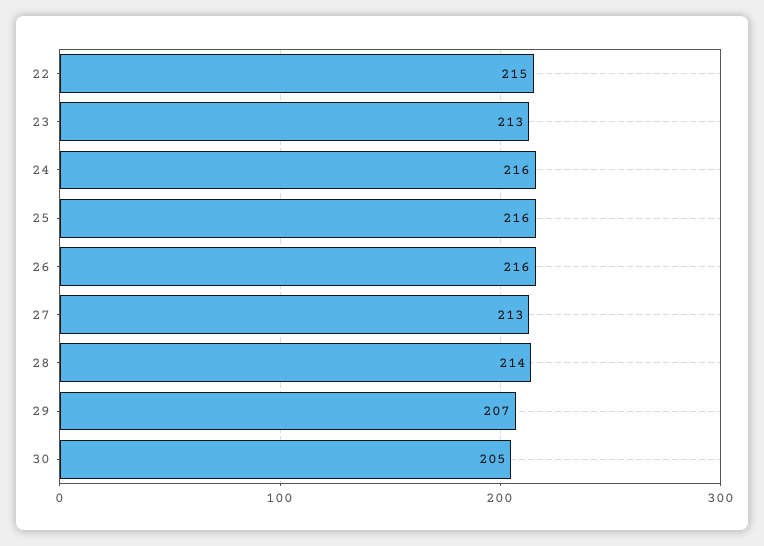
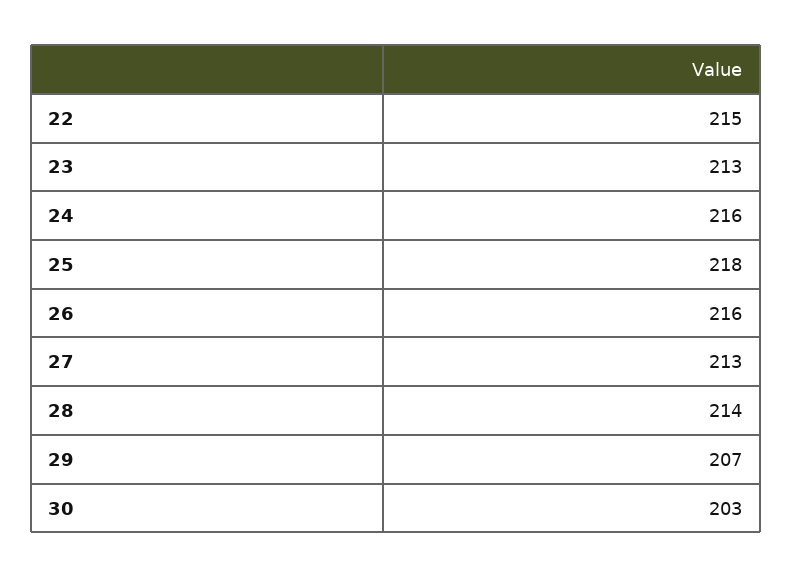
  {
    "22": 215,
    "23": 213,
    "24": 216,
-   "25": 216,
+   "25": 218,
    "26": 216,
    "27": 213,
    "28": 214,
    "29": 207,
-   "30": 205
+   "30": 203
  }

